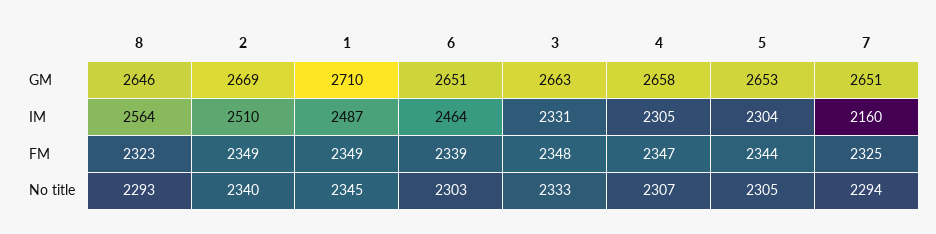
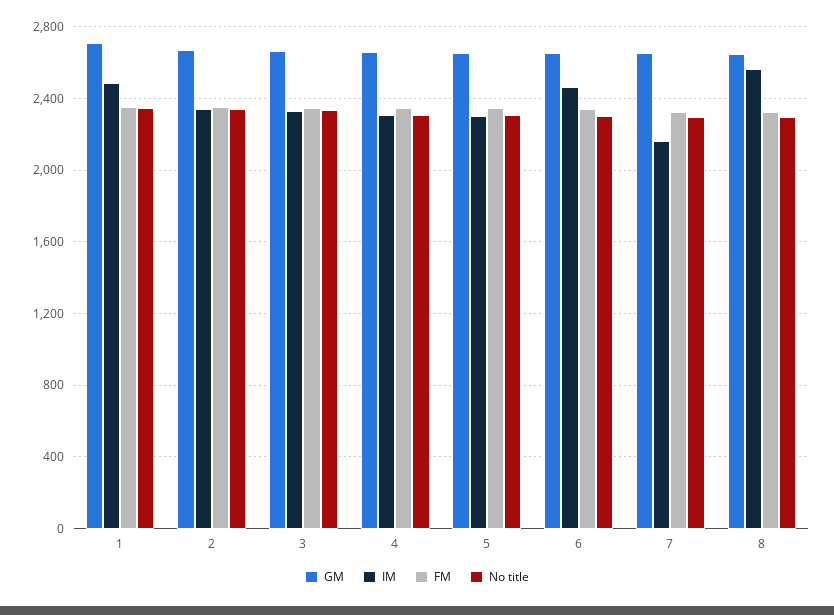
  {
    "GM": {
      "8": 2646,
      "2": 2669,
      "1": 2710,
      "6": 2651,
      "3": 2663,
      "4": 2658,
      "5": 2653,
      "7": 2651
    },
    "IM": {
      "8": 2564,
-     "2": 2510,
+     "2": 2350,
      "1": 2487,
      "6": 2464,
      "3": 2331,
      "4": 2305,
      "5": 2304,
      "7": 2160
    },
    "FM": {
      "8": 2323,
      "2": 2349,
      "1": 2349,
      "6": 2339,
      "3": 2348,
      "4": 2347,
      "5": 2344,
      "7": 2325
    },
    "No title": {
      "8": 2293,
      "2": 2340,
      "1": 2345,
      "6": 2303,
      "3": 2333,
      "4": 2307,
      "5": 2305,
      "7": 2294
    }
  }

